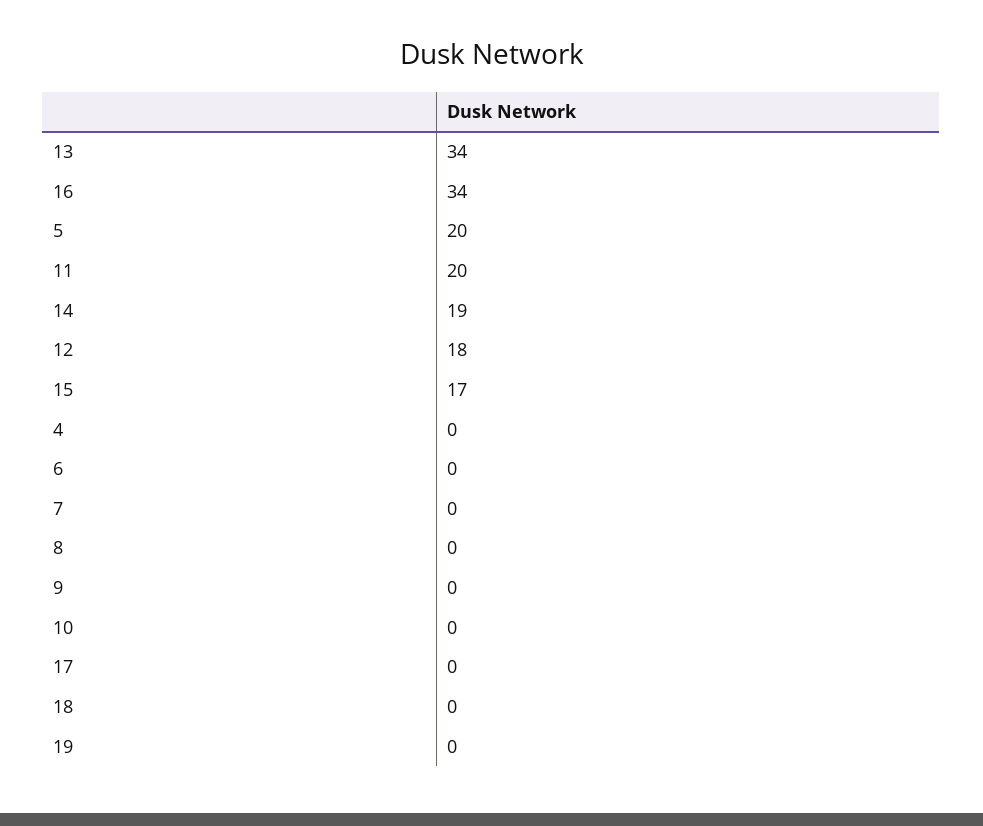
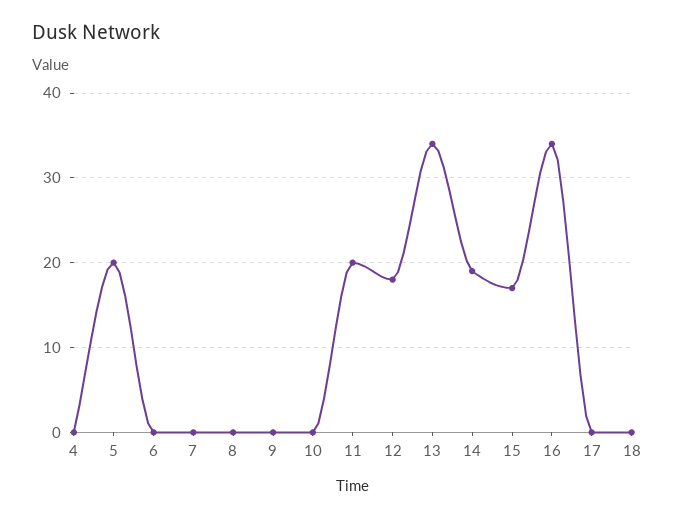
  {
    "13": 34,
    "16": 34,
    "5": 20,
    "11": 20,
    "14": 19,
    "12": 18,
    "15": 17,
    "4": 0,
    "6": 0,
    "7": 0,
    "8": 0,
    "9": 0,
    "10": 0,
    "17": 0,
-   "18": 0,
+   "18": 0
-   "19": 0
  }

